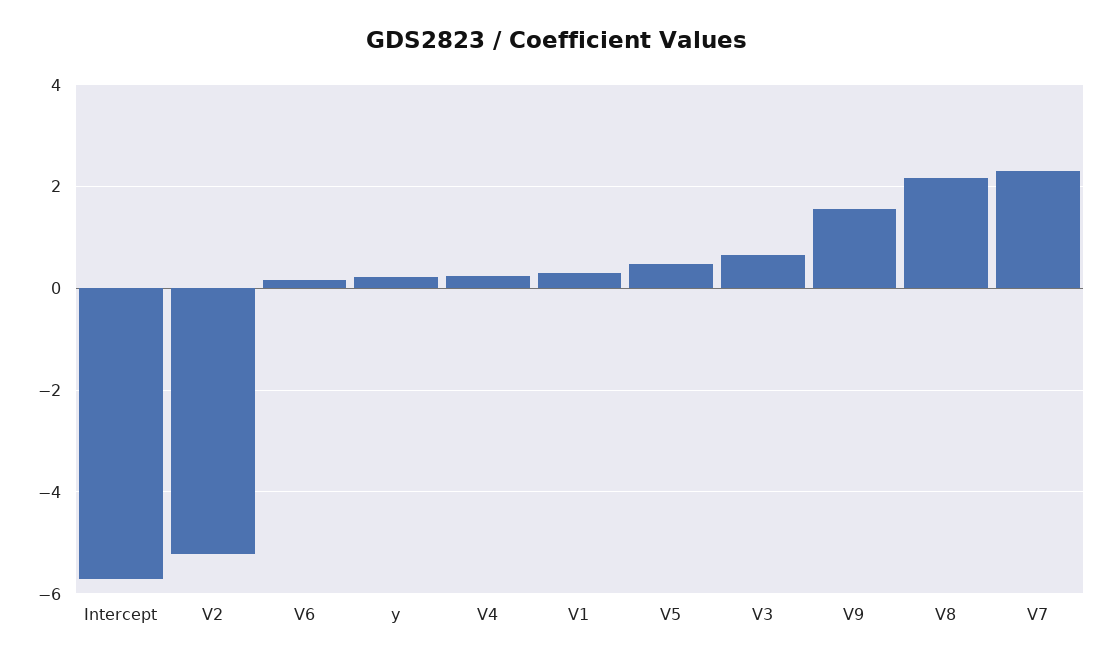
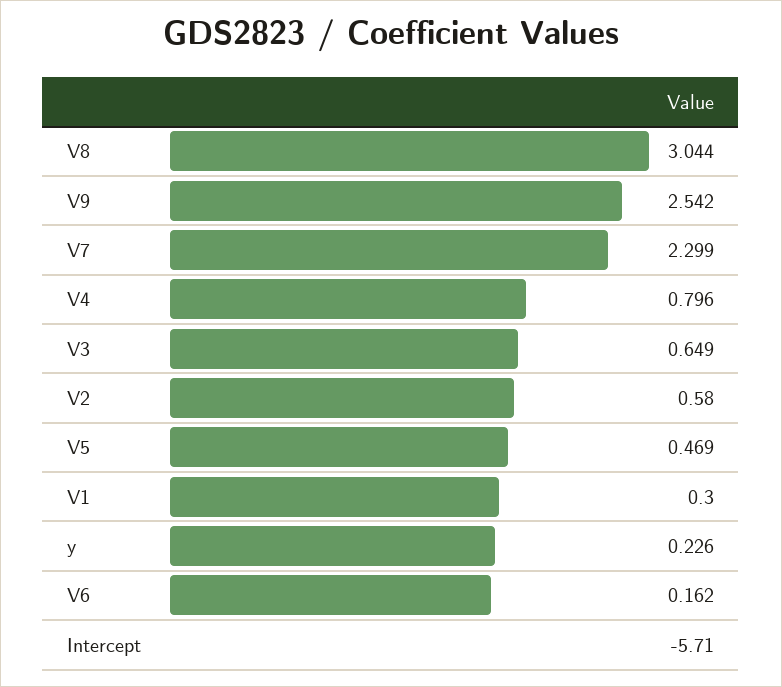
  {
    "Intercept": -5.71,
-   "V2": -5.2,
+   "V2": 0.58,
    "V6": 0.162,
    "y": 0.226,
-   "V4": 0.2,
+   "V4": 0.796,
    "V1": 0.3,
    "V5": 0.469,
    "V3": 0.649,
-   "V9": 1.6,
+   "V9": 2.542,
-   "V8": 2.2,
+   "V8": 3.044,
    "V7": 2.299
  }

